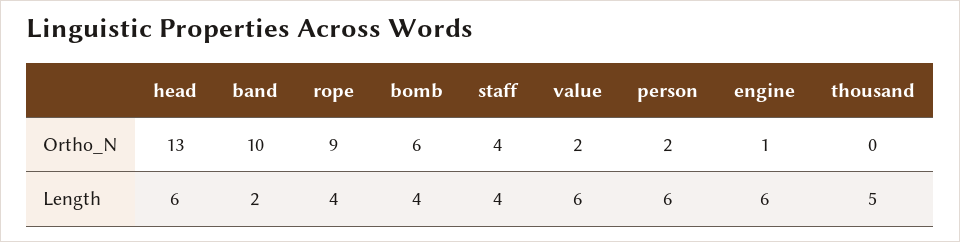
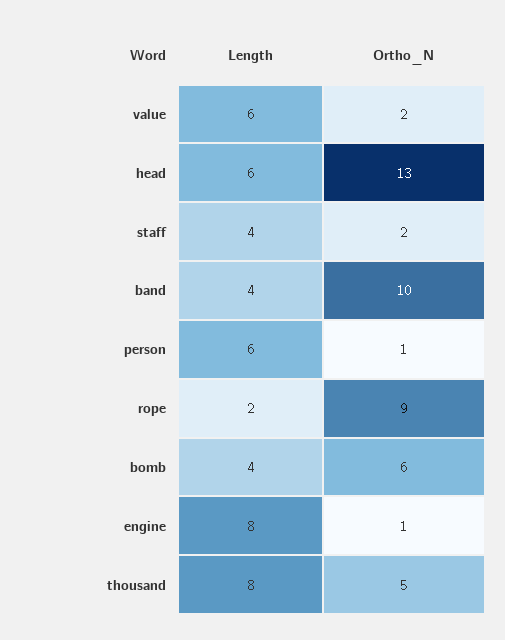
  {
    "head": {
      "Ortho_N": 13,
      "Length": 6
    },
    "band": {
      "Ortho_N": 10,
-     "Length": 2
+     "Length": 4
    },
    "rope": {
      "Ortho_N": 9,
-     "Length": 4
+     "Length": 2
    },
    "bomb": {
      "Ortho_N": 6,
      "Length": 4
    },
    "staff": {
-     "Ortho_N": 4,
+     "Ortho_N": 2,
      "Length": 4
    },
    "value": {
      "Ortho_N": 2,
      "Length": 6
    },
    "person": {
-     "Ortho_N": 2,
+     "Ortho_N": 1,
      "Length": 6
    },
    "engine": {
      "Ortho_N": 1,
-     "Length": 6
+     "Length": 8
    },
    "thousand": {
-     "Ortho_N": 0,
+     "Ortho_N": 5,
-     "Length": 5
+     "Length": 8
    }
  }

